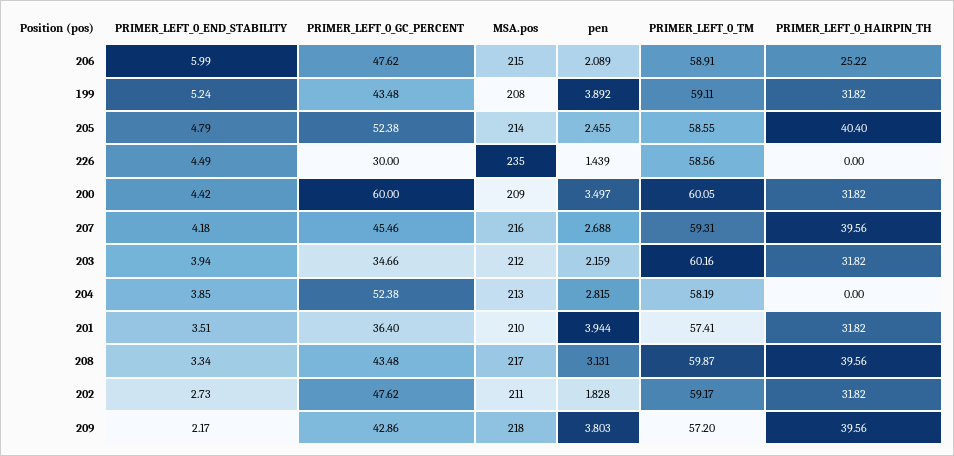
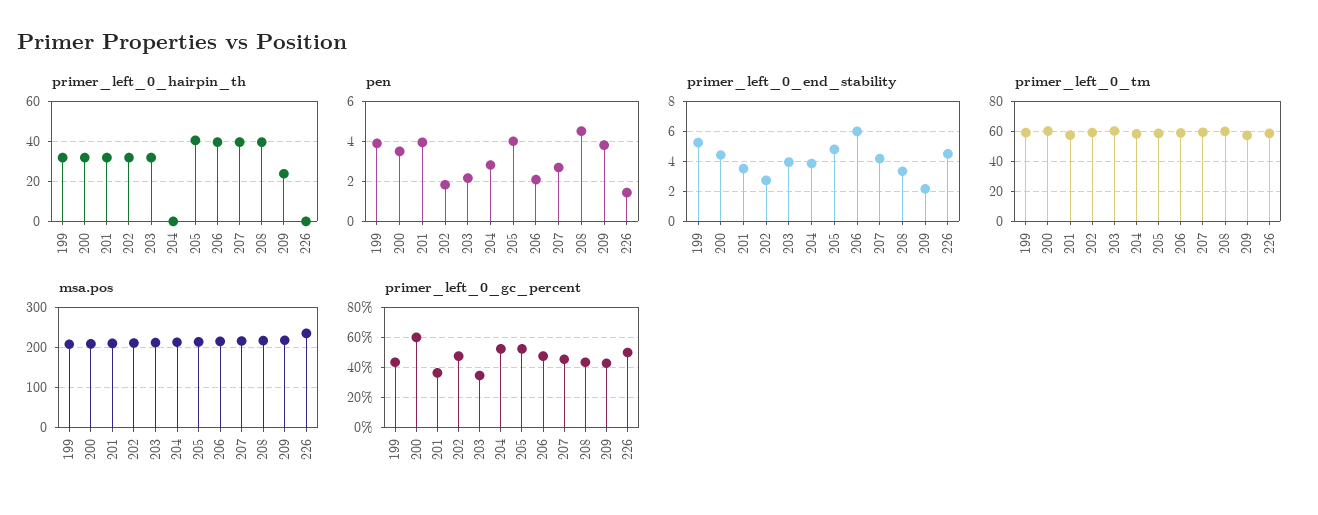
  {
    "PRIMER_LEFT_0_END_STABILITY": {
      "206": 5.99,
      "199": 5.24,
      "205": 4.79,
      "226": 4.49,
      "200": 4.42,
      "207": 4.18,
      "203": 3.94,
      "204": 3.85,
      "201": 3.51,
      "208": 3.34,
      "202": 2.73,
      "209": 2.17
    },
    "PRIMER_LEFT_0_GC_PERCENT": {
      "206": 47.62,
      "199": 43.48,
      "205": 52.38,
-     "226": 30,
+     "226": 50,
      "200": 60,
      "207": 45.46,
      "203": 34.66,
      "204": 52.38,
      "201": 36.4,
      "208": 43.48,
      "202": 47.62,
      "209": 42.86
    },
    "MSA.pos": {
      "206": 215,
      "199": 208,
      "205": 214,
      "226": 235,
      "200": 209,
      "207": 216,
      "203": 212,
      "204": 213,
      "201": 210,
      "208": 217,
      "202": 211,
      "209": 218
    },
    "pen": {
      "206": 2.089,
      "199": 3.892,
-     "205": 2.455,
+     "205": 4,
      "226": 1.439,
      "200": 3.497,
      "207": 2.688,
      "203": 2.159,
      "204": 2.815,
      "201": 3.944,
-     "208": 3.131,
+     "208": 4.5,
      "202": 1.828,
      "209": 3.803
    },
    "PRIMER_LEFT_0_TM": {
      "206": 58.91,
      "199": 59.11,
      "205": 58.55,
      "226": 58.56,
      "200": 60.05,
      "207": 59.31,
      "203": 60.16,
      "204": 58.19,
      "201": 57.41,
      "208": 59.87,
      "202": 59.17,
      "209": 57.2
    },
    "PRIMER_LEFT_0_HAIRPIN_TH": {
-     "206": 25.22,
+     "206": 40,
      "199": 31.82,
      "205": 40.4,
      "226": 0,
      "200": 31.82,
      "207": 39.56,
      "203": 31.82,
      "204": 0,
      "201": 31.82,
      "208": 39.56,
      "202": 31.82,
-     "209": 39.56
+     "209": 25
    }
  }

